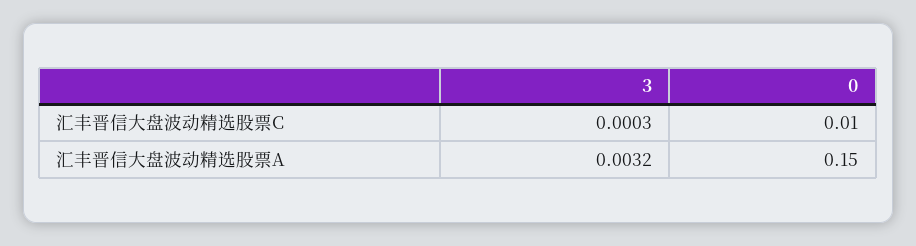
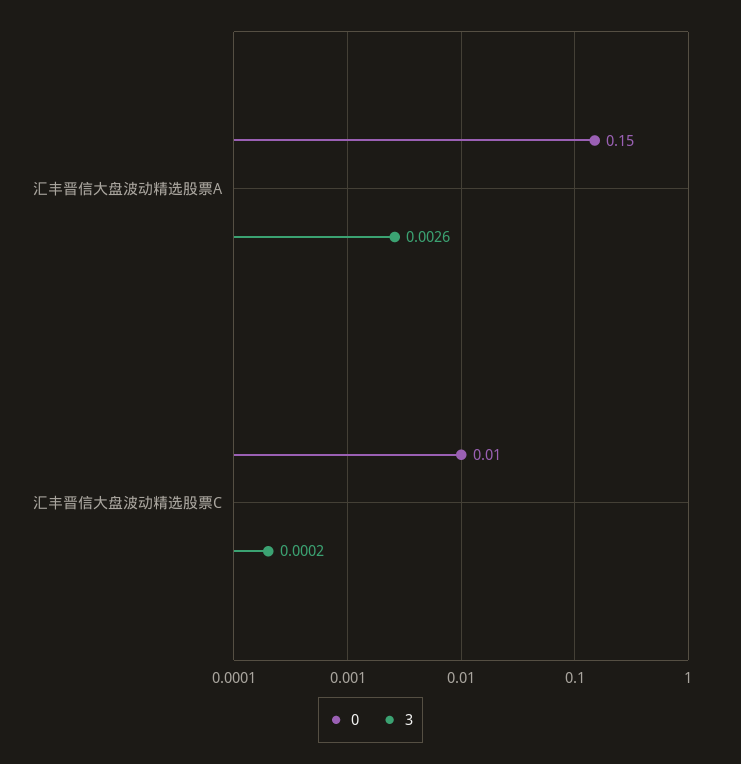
  {
    "3": {
-     "汇丰晋信大盘波动精选股票C": 0.0003,
+     "汇丰晋信大盘波动精选股票C": 0.0002,
-     "汇丰晋信大盘波动精选股票A": 0.0032
+     "汇丰晋信大盘波动精选股票A": 0.0026
    },
    "0": {
      "汇丰晋信大盘波动精选股票C": 0.01,
      "汇丰晋信大盘波动精选股票A": 0.15
    }
  }

